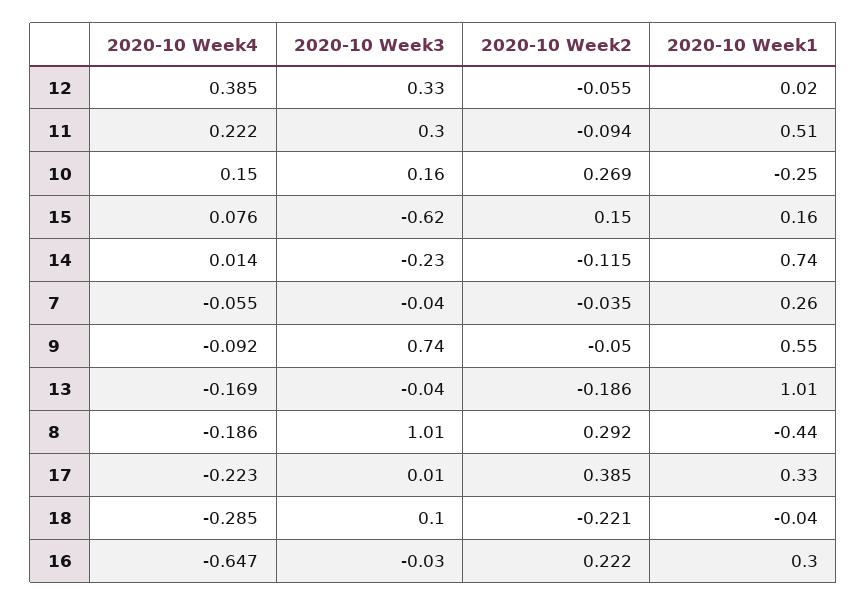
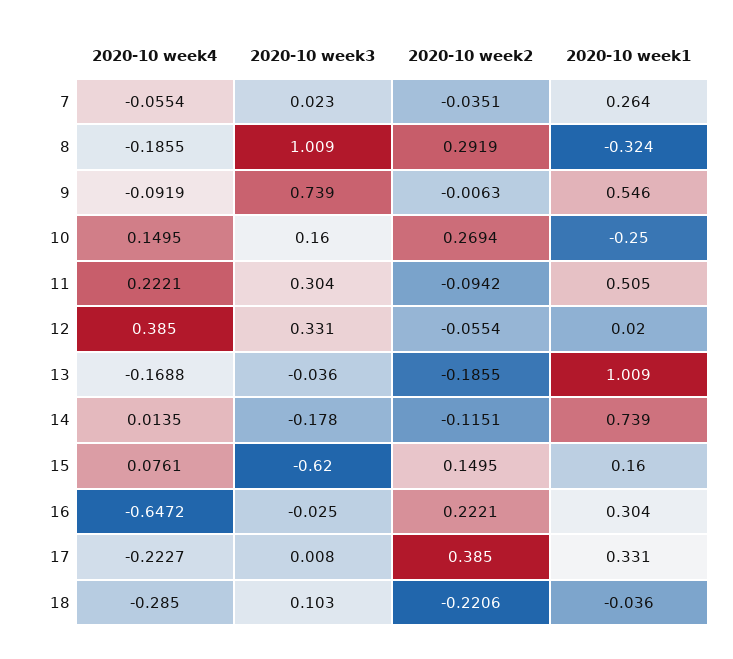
  {
    "2020-10 Week4": {
      "12": 0.385,
      "11": 0.2221,
      "10": 0.1495,
      "15": 0.0761,
      "14": 0.0135,
      "7": -0.0554,
      "9": -0.0919,
      "13": -0.1688,
      "8": -0.1855,
      "17": -0.2227,
      "18": -0.285,
      "16": -0.6472
    },
    "2020-10 Week3": {
      "12": 0.331,
      "11": 0.304,
      "10": 0.16,
      "15": -0.62,
-     "14": -0.23,
+     "14": -0.178,
-     "7": -0.04,
+     "7": 0.023,
      "9": 0.739,
      "13": -0.036,
      "8": 1.009,
      "17": 0.008,
      "18": 0.103,
      "16": -0.025
    },
    "2020-10 Week2": {
      "12": -0.0554,
      "11": -0.0942,
      "10": 0.2694,
      "15": 0.1495,
      "14": -0.1151,
      "7": -0.0351,
-     "9": -0.05,
+     "9": -0.0063,
      "13": -0.1855,
      "8": 0.2919,
      "17": 0.385,
      "18": -0.2206,
      "16": 0.2221
    },
    "2020-10 Week1": {
      "12": 0.02,
      "11": 0.505,
      "10": -0.25,
      "15": 0.16,
      "14": 0.739,
      "7": 0.264,
      "9": 0.546,
      "13": 1.009,
-     "8": -0.44,
+     "8": -0.324,
      "17": 0.331,
      "18": -0.036,
      "16": 0.304
    }
  }

